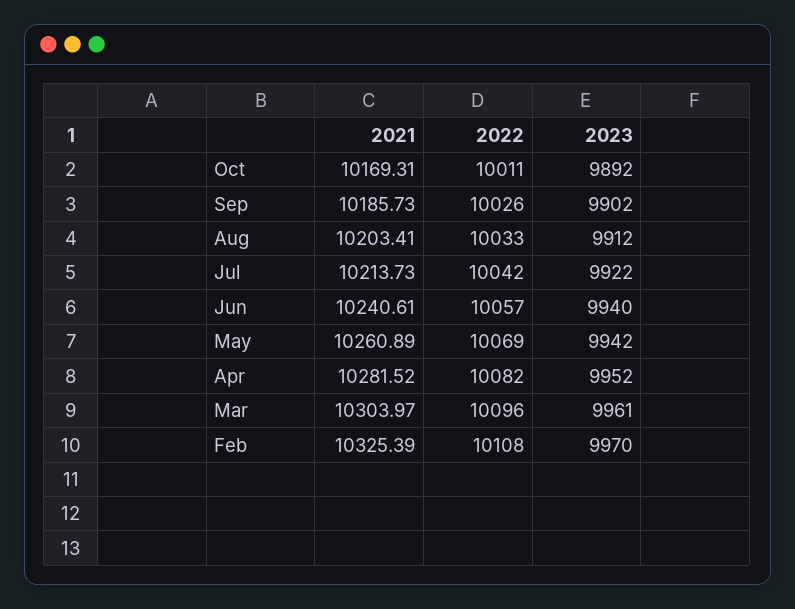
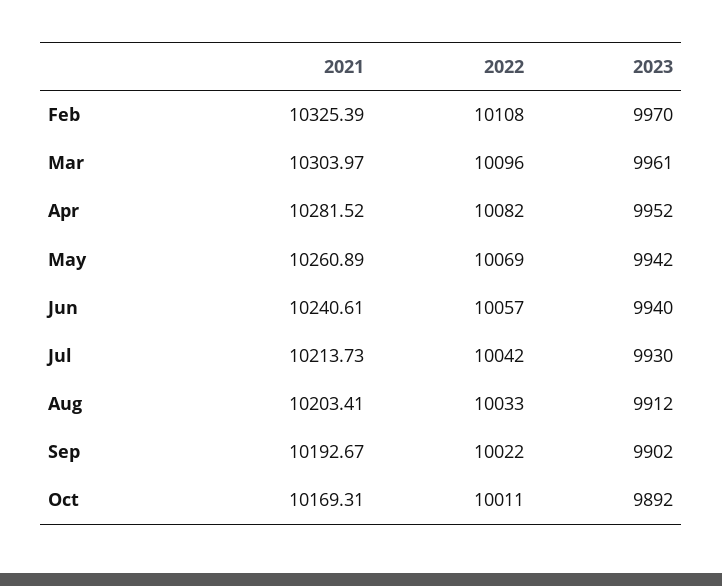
  {
    "2021": {
      "Oct": 10169.31,
-     "Sep": 10185.73,
+     "Sep": 10192.67,
      "Aug": 10203.41,
      "Jul": 10213.73,
      "Jun": 10240.61,
      "May": 10260.89,
      "Apr": 10281.52,
      "Mar": 10303.97,
      "Feb": 10325.39
    },
    "2022": {
      "Oct": 10011,
-     "Sep": 10026,
+     "Sep": 10022,
      "Aug": 10033,
      "Jul": 10042,
      "Jun": 10057,
      "May": 10069,
      "Apr": 10082,
      "Mar": 10096,
      "Feb": 10108
    },
    "2023": {
      "Oct": 9892,
      "Sep": 9902,
      "Aug": 9912,
-     "Jul": 9922,
+     "Jul": 9930,
      "Jun": 9940,
      "May": 9942,
      "Apr": 9952,
      "Mar": 9961,
      "Feb": 9970
    }
  }

